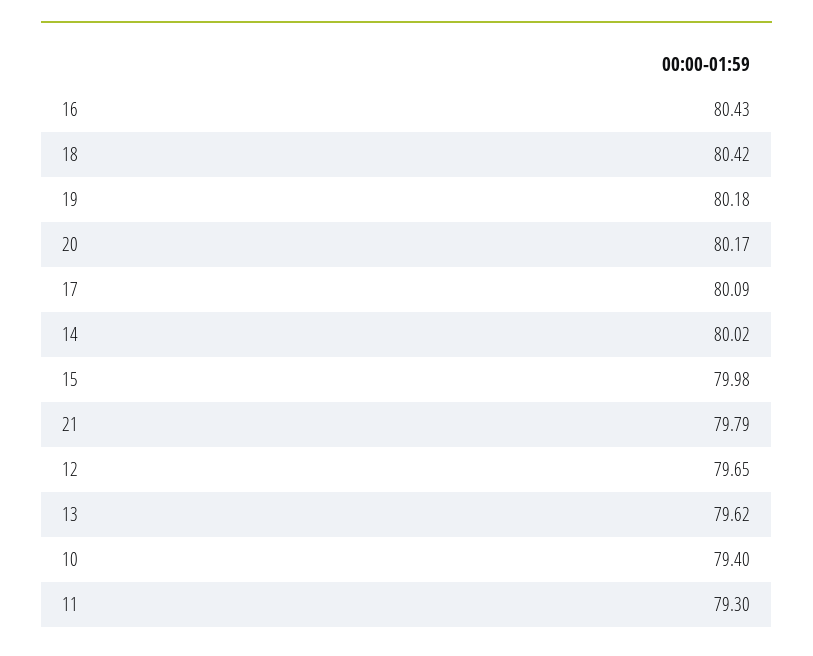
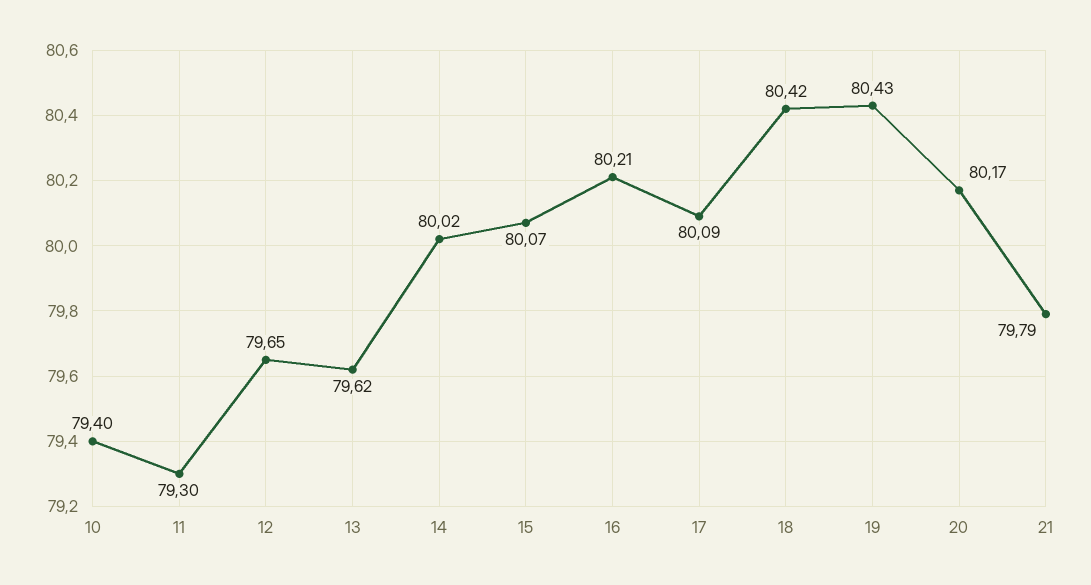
  {
-   "16": 80.43,
+   "16": 80.21,
    "18": 80.42,
-   "19": 80.18,
+   "19": 80.43,
    "20": 80.17,
    "17": 80.09,
    "14": 80.02,
-   "15": 79.98,
+   "15": 80.07,
    "21": 79.79,
    "12": 79.65,
    "13": 79.62,
    "10": 79.4,
    "11": 79.3
  }

